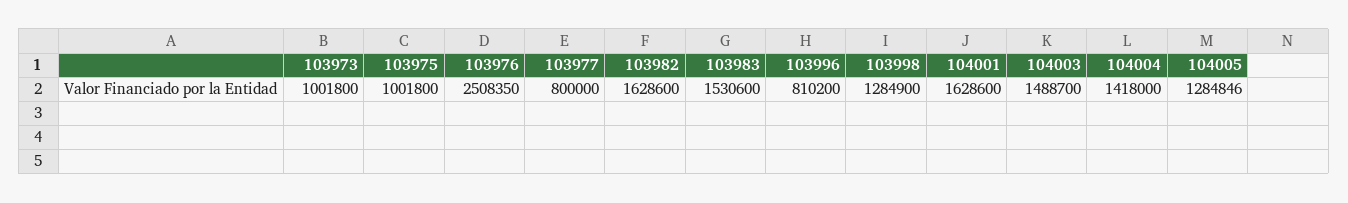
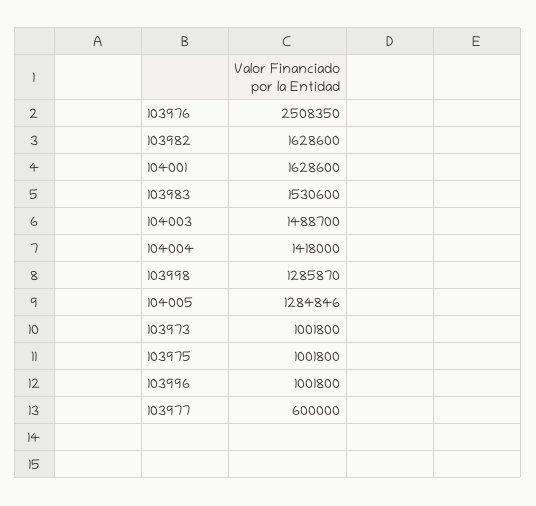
  {
    "103973": 1001800,
    "103975": 1001800,
    "103976": 2508350,
-   "103977": 800000,
+   "103977": 600000,
    "103982": 1628600,
    "103983": 1530600,
-   "103996": 810200,
+   "103996": 1001800,
-   "103998": 1284900,
+   "103998": 1285870,
    "104001": 1628600,
    "104003": 1488700,
    "104004": 1418000,
    "104005": 1284846
  }

